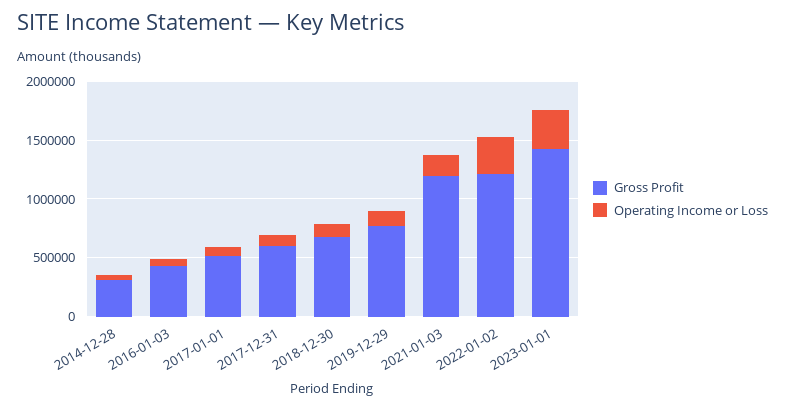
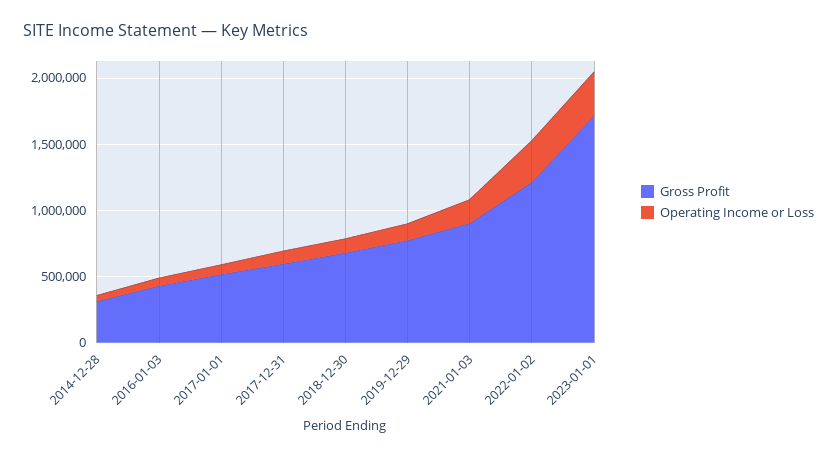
  {
    "Gross Profit": {
      "2014-12-28": 300000,
      "2016-01-03": 400000,
      "2017-01-01": 500000,
      "2017-12-31": 600000,
      "2018-12-30": 700000,
      "2019-12-29": 800000,
-     "2021-01-03": 1200000,
+     "2021-01-03": 900000,
      "2022-01-02": 1200000,
-     "2023-01-01": 1400000
+     "2023-01-01": 1700000
    },
    "Operating Income or Loss": {
      "2014-12-28": 0,
      "2016-01-03": 100000,
      "2017-01-01": 100000,
      "2017-12-31": 100000,
      "2018-12-30": 100000,
      "2019-12-29": 100000,
      "2021-01-03": 200000,
      "2022-01-02": 300000,
      "2023-01-01": 300000
    }
  }

